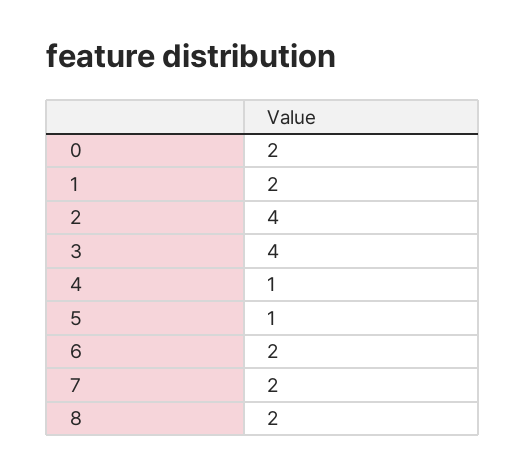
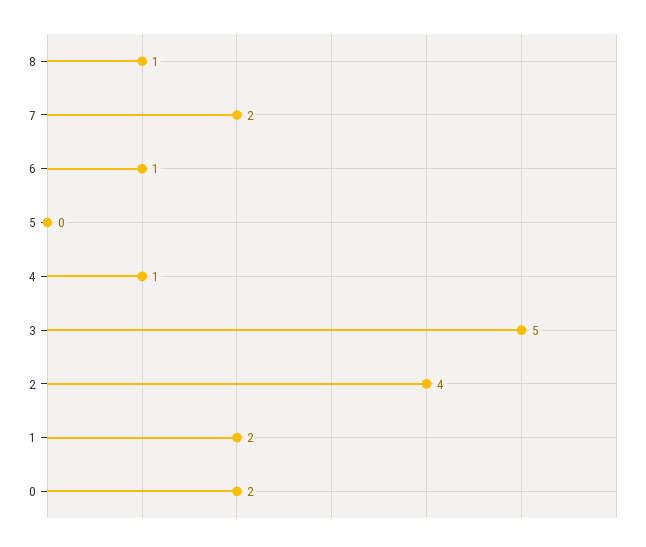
  {
    "0": 2,
    "1": 2,
    "2": 4,
-   "3": 4,
+   "3": 5,
    "4": 1,
-   "5": 1,
+   "5": 0,
-   "6": 2,
+   "6": 1,
    "7": 2,
-   "8": 2
+   "8": 1
  }

